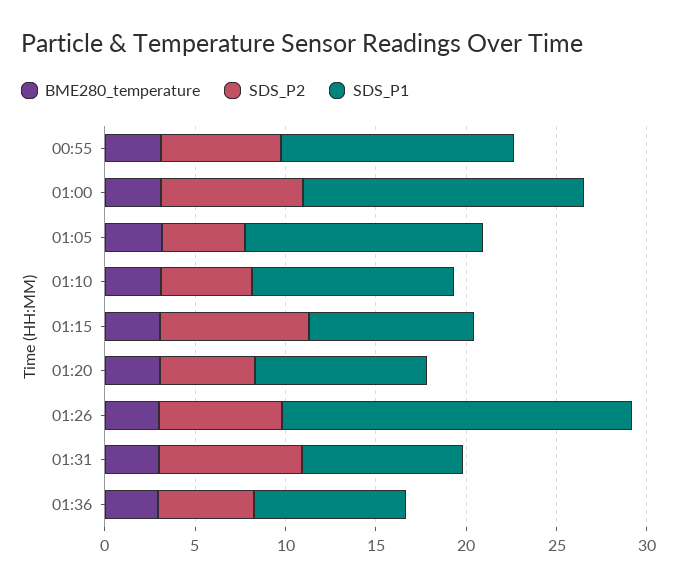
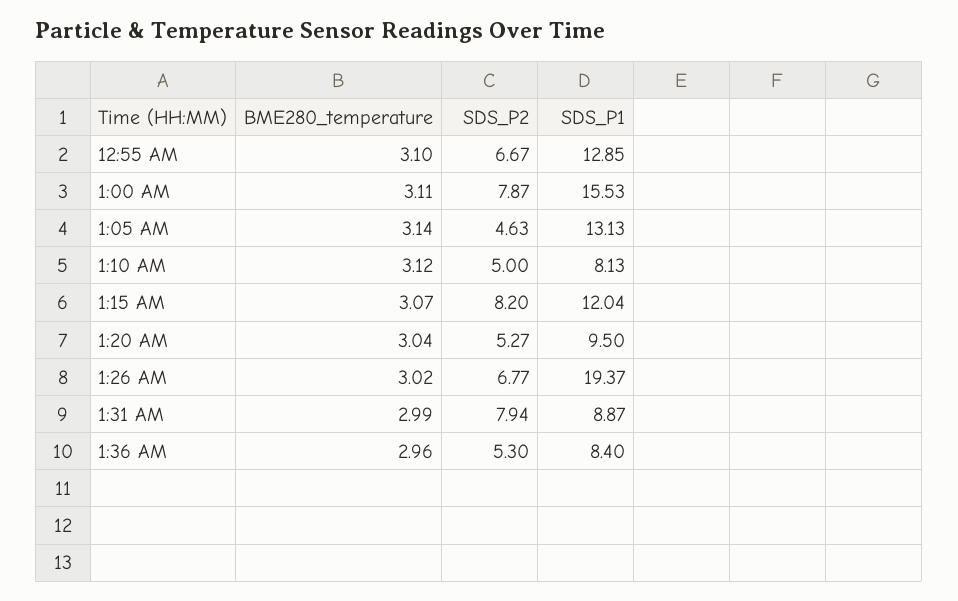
  {
    "BME280_temperature": {
      "00:55": 3.1,
      "01:00": 3.11,
      "01:05": 3.14,
      "01:10": 3.12,
      "01:15": 3.07,
      "01:20": 3.04,
      "01:26": 3.02,
      "01:31": 2.99,
      "01:36": 2.96
    },
    "SDS_P2": {
      "00:55": 6.67,
      "01:00": 7.87,
      "01:05": 4.63,
      "01:10": 5,
      "01:15": 8.2,
      "01:20": 5.27,
      "01:26": 6.77,
      "01:31": 7.94,
      "01:36": 5.3
    },
    "SDS_P1": {
      "00:55": 12.85,
      "01:00": 15.53,
      "01:05": 13.13,
-     "01:10": 11,
+     "01:10": 8.13,
-     "01:15": 9,
+     "01:15": 12.04,
      "01:20": 9.5,
      "01:26": 19.37,
      "01:31": 8.87,
      "01:36": 8.4
    }
  }

